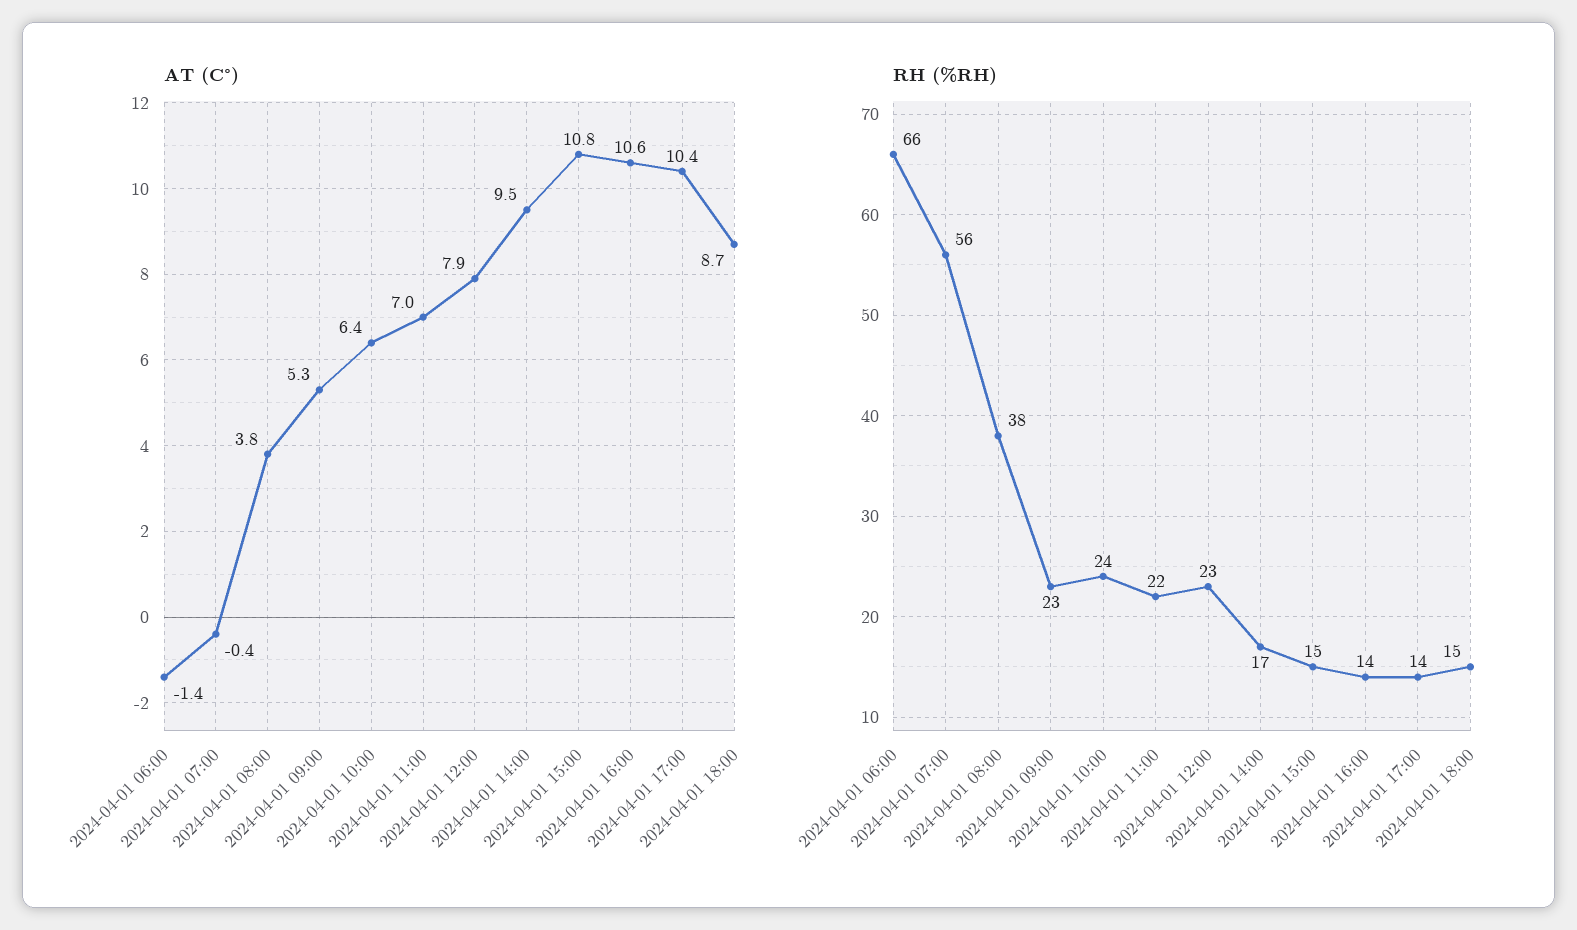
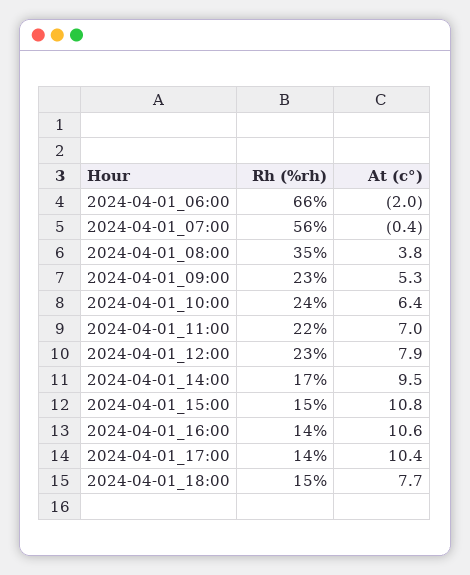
  {
    "AT (C°)": {
-     "2024-04-01 06:00": -1.4,
+     "2024-04-01 06:00": -2,
      "2024-04-01 07:00": -0.4,
      "2024-04-01 08:00": 3.8,
      "2024-04-01 09:00": 5.3,
      "2024-04-01 10:00": 6.4,
      "2024-04-01 11:00": 7,
      "2024-04-01 12:00": 7.9,
      "2024-04-01 14:00": 9.5,
      "2024-04-01 15:00": 10.8,
      "2024-04-01 16:00": 10.6,
      "2024-04-01 17:00": 10.4,
-     "2024-04-01 18:00": 8.7
+     "2024-04-01 18:00": 7.7
    },
    "RH (%RH)": {
      "2024-04-01 06:00": 66,
      "2024-04-01 07:00": 56,
-     "2024-04-01 08:00": 38,
+     "2024-04-01 08:00": 35,
      "2024-04-01 09:00": 23,
      "2024-04-01 10:00": 24,
      "2024-04-01 11:00": 22,
      "2024-04-01 12:00": 23,
      "2024-04-01 14:00": 17,
      "2024-04-01 15:00": 15,
      "2024-04-01 16:00": 14,
      "2024-04-01 17:00": 14,
      "2024-04-01 18:00": 15
    }
  }

